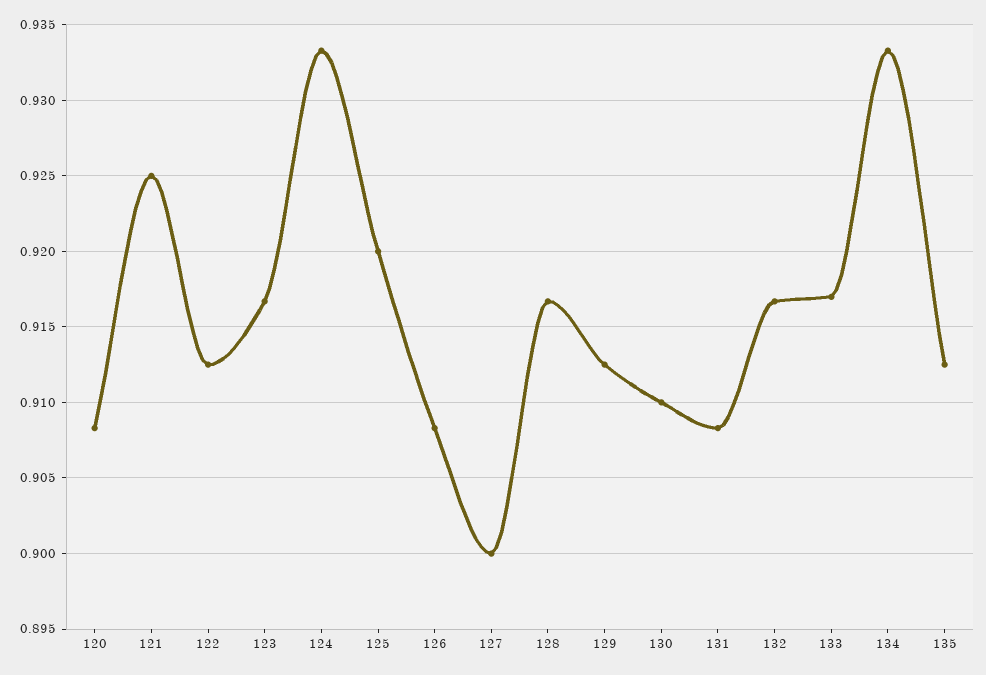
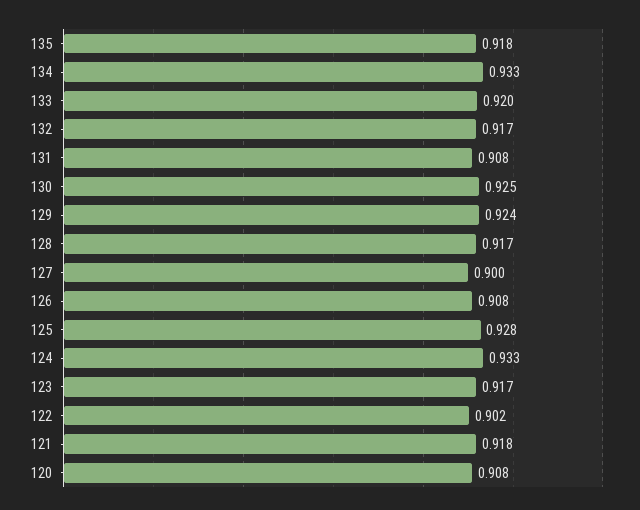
  {
    "120": 0.908,
-   "121": 0.925,
+   "121": 0.918,
-   "122": 0.9125,
+   "122": 0.902,
    "123": 0.917,
    "124": 0.933,
-   "125": 0.92,
+   "125": 0.928,
    "126": 0.908,
    "127": 0.9,
    "128": 0.917,
-   "129": 0.9125,
+   "129": 0.924,
-   "130": 0.91,
+   "130": 0.925,
    "131": 0.908,
    "132": 0.917,
-   "133": 0.917,
+   "133": 0.92,
    "134": 0.933,
-   "135": 0.9125
+   "135": 0.918
  }

